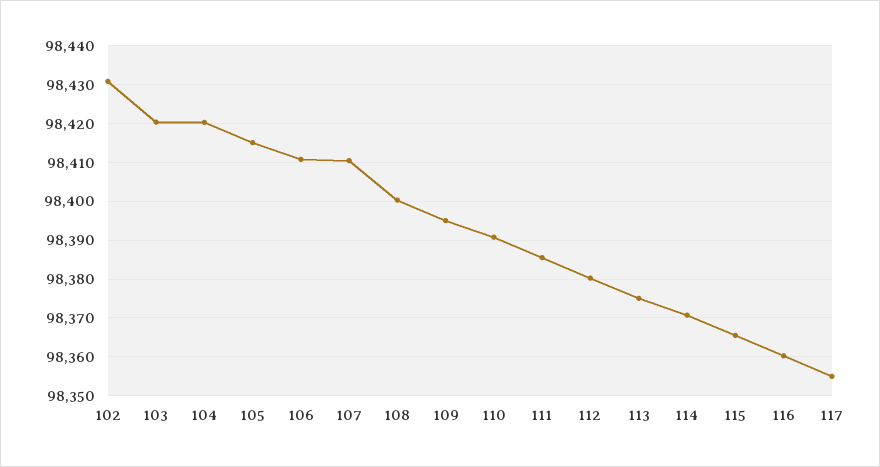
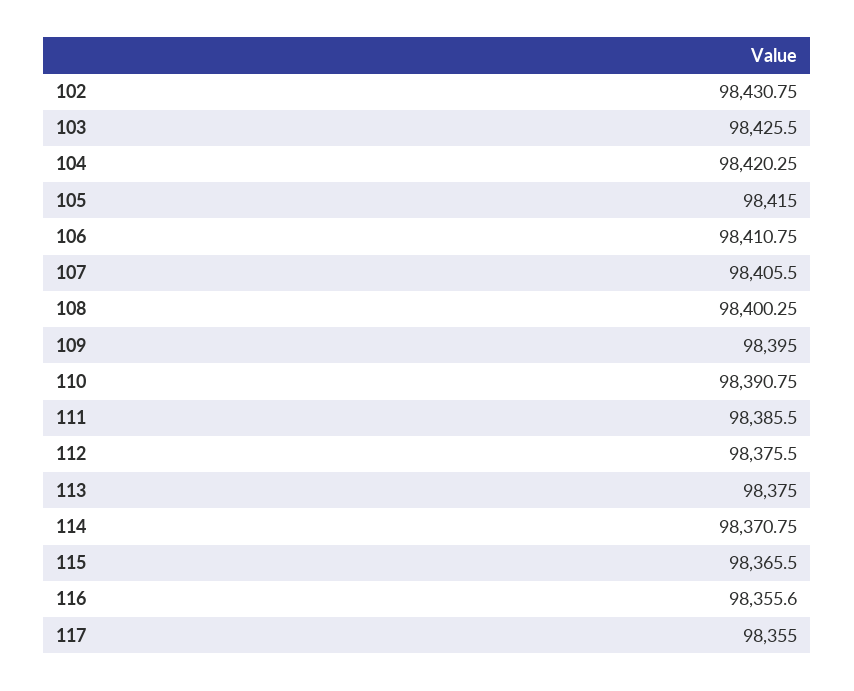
  {
    "102": 98430.75,
-   "103": 98420,
+   "103": 98425.5,
    "104": 98420.25,
    "105": 98415,
    "106": 98410.75,
-   "107": 98410,
+   "107": 98405.5,
    "108": 98400.25,
    "109": 98395,
    "110": 98390.75,
    "111": 98385.5,
-   "112": 98380,
+   "112": 98375.5,
    "113": 98375,
    "114": 98370.75,
    "115": 98365.5,
-   "116": 98360,
+   "116": 98355.6,
    "117": 98355
  }

